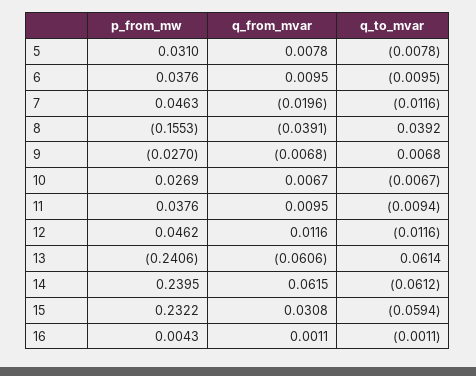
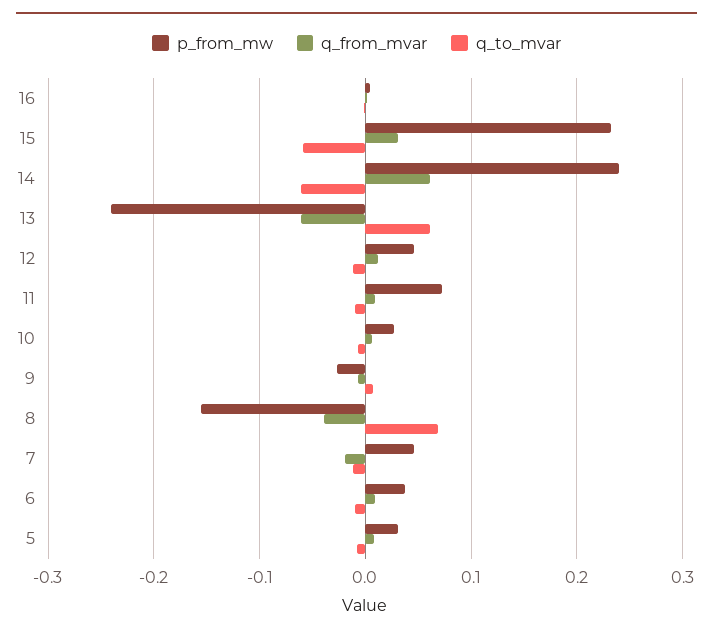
  {
    "p_from_mw": {
      "5": 0.031,
      "6": 0.0376,
      "7": 0.0463,
      "8": -0.1553,
      "9": -0.027,
      "10": 0.0269,
-     "11": 0.0376,
+     "11": 0.07,
      "12": 0.0462,
      "13": -0.2406,
      "14": 0.2395,
      "15": 0.2322,
      "16": 0.0043
    },
    "q_from_mvar": {
      "5": 0.0078,
      "6": 0.0095,
      "7": -0.0196,
      "8": -0.0391,
      "9": -0.0068,
      "10": 0.0067,
      "11": 0.0095,
      "12": 0.0116,
      "13": -0.0606,
      "14": 0.0615,
      "15": 0.0308,
      "16": 0.0011
    },
    "q_to_mvar": {
      "5": -0.0078,
      "6": -0.0095,
      "7": -0.0116,
-     "8": 0.0392,
+     "8": 0.07,
      "9": 0.0068,
      "10": -0.0067,
      "11": -0.0094,
      "12": -0.0116,
      "13": 0.0614,
      "14": -0.0612,
      "15": -0.0594,
      "16": -0.0011
    }
  }

